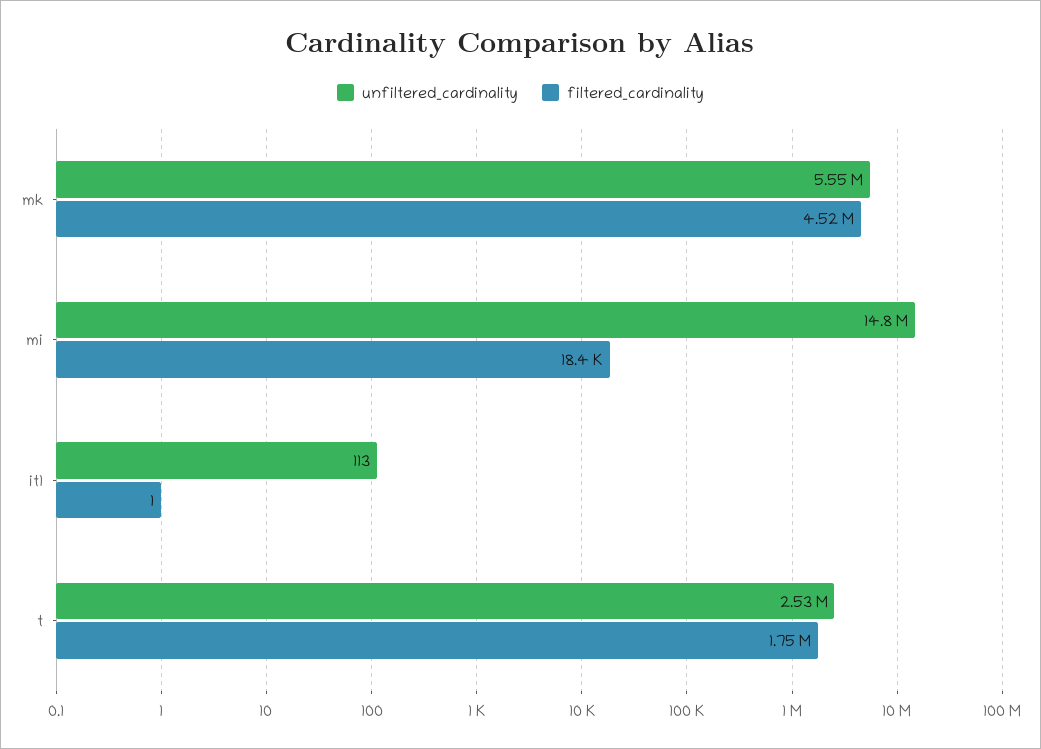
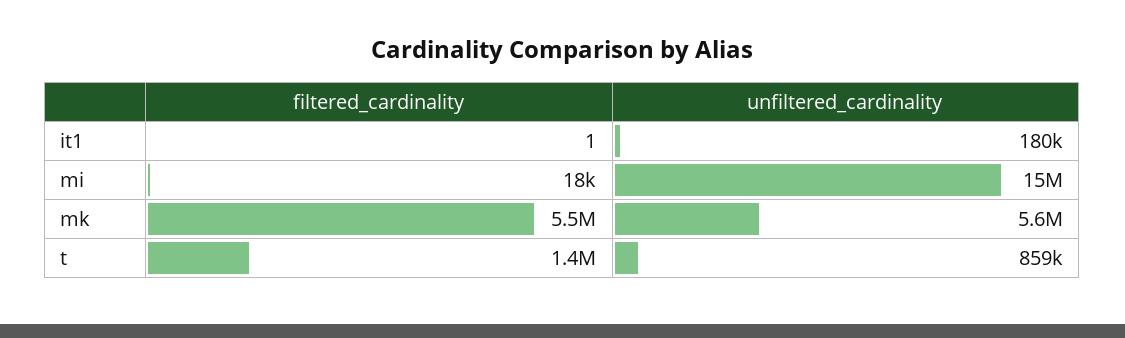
  {
    "unfiltered_cardinality": {
      "mk": 5550000,
      "mi": 14800000,
-     "it1": 113,
+     "it1": 180000,
-     "t": 2530000
+     "t": 859000
    },
    "filtered_cardinality": {
-     "mk": 4520000,
+     "mk": 5500000,
      "mi": 18400,
      "it1": 1,
-     "t": 1750000
+     "t": 1400000
    }
  }

